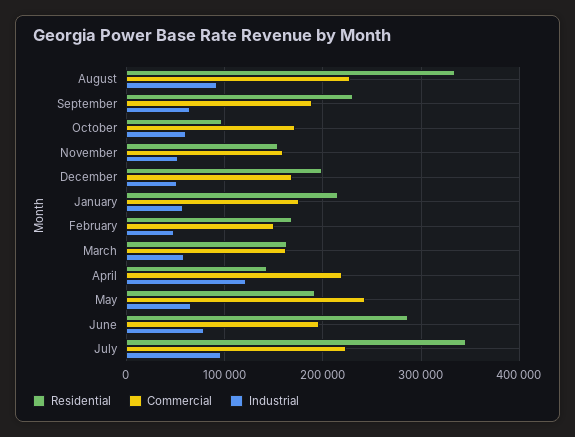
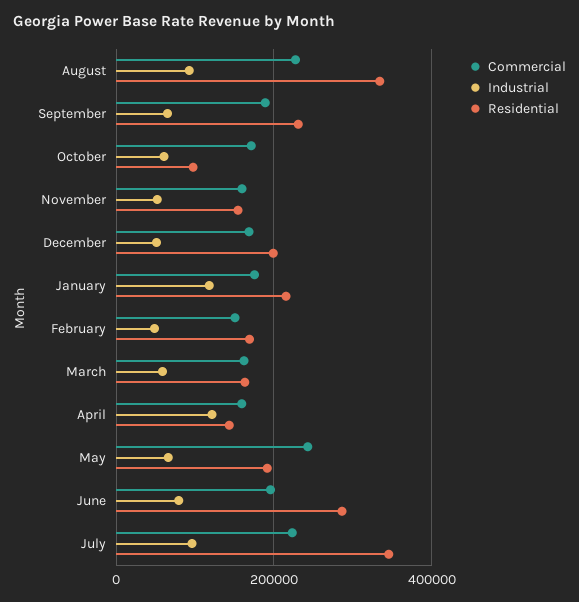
  {
    "Residential": {
      "August": 330000,
      "September": 230000,
      "October": 100000,
      "November": 150000,
      "December": 200000,
      "January": 220000,
      "February": 170000,
      "March": 160000,
      "April": 140000,
      "May": 190000,
      "June": 290000,
      "July": 350000
    },
    "Commercial": {
      "August": 230000,
      "September": 190000,
      "October": 170000,
      "November": 160000,
      "December": 170000,
      "January": 180000,
      "February": 150000,
      "March": 160000,
-     "April": 220000,
+     "April": 160000,
      "May": 240000,
      "June": 200000,
      "July": 220000
    },
    "Industrial": {
      "August": 90000,
      "September": 70000,
      "October": 60000,
      "November": 50000,
      "December": 50000,
-     "January": 60000,
+     "January": 120000,
      "February": 50000,
      "March": 60000,
      "April": 120000,
      "May": 70000,
      "June": 80000,
      "July": 100000
    }
  }

